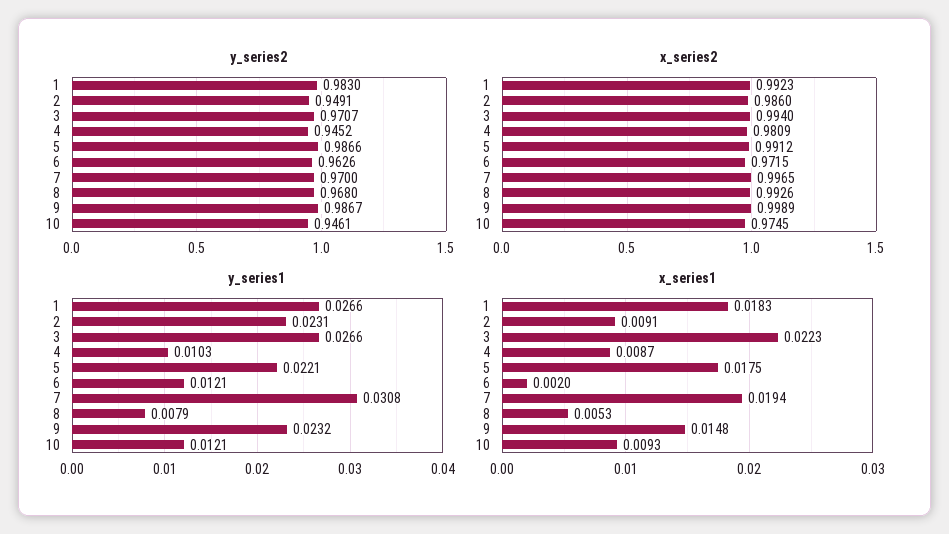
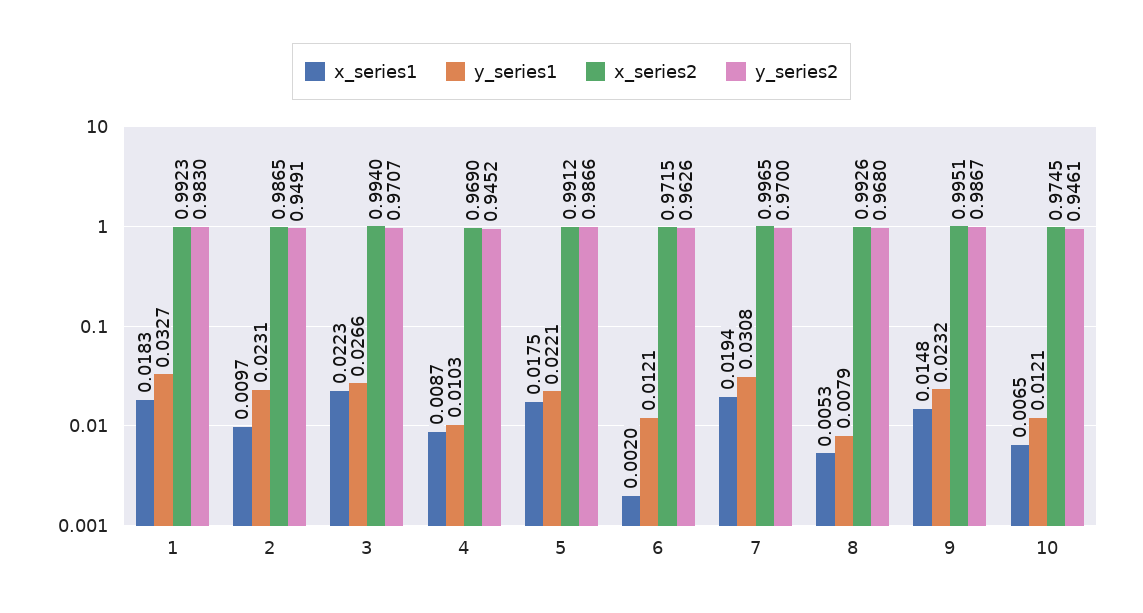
  {
    "y_series2": {
      "1": 0.983,
      "2": 0.9491,
      "3": 0.9707,
      "4": 0.9452,
      "5": 0.9866,
      "6": 0.9626,
      "7": 0.97,
      "8": 0.968,
      "9": 0.9867,
      "10": 0.9461
    },
    "x_series2": {
      "1": 0.9923,
-     "2": 0.986,
+     "2": 0.9865,
      "3": 0.994,
-     "4": 0.9809,
+     "4": 0.969,
      "5": 0.9912,
      "6": 0.9715,
      "7": 0.9965,
      "8": 0.9926,
-     "9": 0.9989,
+     "9": 0.9951,
      "10": 0.9745
    },
    "y_series1": {
-     "1": 0.0266,
+     "1": 0.0327,
      "2": 0.0231,
      "3": 0.0266,
      "4": 0.0103,
      "5": 0.0221,
      "6": 0.0121,
      "7": 0.0308,
      "8": 0.0079,
      "9": 0.0232,
      "10": 0.0121
    },
    "x_series1": {
      "1": 0.0183,
-     "2": 0.0091,
+     "2": 0.0097,
      "3": 0.0223,
      "4": 0.0087,
      "5": 0.0175,
      "6": 0.002,
      "7": 0.0194,
      "8": 0.0053,
      "9": 0.0148,
-     "10": 0.0093
+     "10": 0.0065
    }
  }

